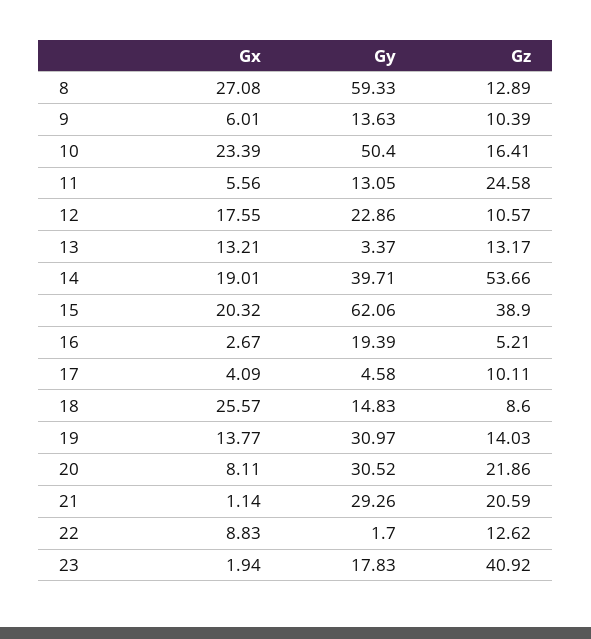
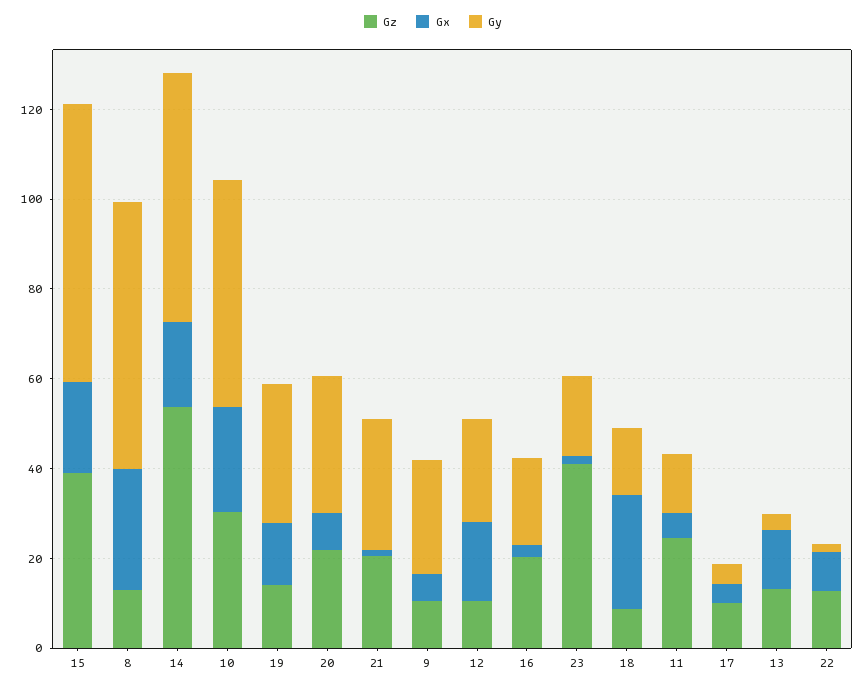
  {
    "Gx": {
      "8": 27.08,
      "9": 6.01,
      "10": 23.39,
      "11": 5.56,
      "12": 17.55,
      "13": 13.21,
      "14": 19.01,
      "15": 20.32,
      "16": 2.67,
      "17": 4.09,
      "18": 25.57,
      "19": 13.77,
      "20": 8.11,
      "21": 1.14,
      "22": 8.83,
      "23": 1.94
    },
    "Gy": {
      "8": 59.33,
-     "9": 13.63,
+     "9": 25,
      "10": 50.4,
      "11": 13.05,
      "12": 22.86,
      "13": 3.37,
-     "14": 39.71,
+     "14": 55,
      "15": 62.06,
      "16": 19.39,
      "17": 4.58,
      "18": 14.83,
      "19": 30.97,
      "20": 30.52,
      "21": 29.26,
      "22": 1.7,
      "23": 17.83
    },
    "Gz": {
      "8": 12.89,
      "9": 10.39,
-     "10": 16.41,
+     "10": 30,
      "11": 24.58,
      "12": 10.57,
      "13": 13.17,
      "14": 53.66,
      "15": 38.9,
-     "16": 5.21,
+     "16": 20,
      "17": 10.11,
      "18": 8.6,
      "19": 14.03,
      "20": 21.86,
      "21": 20.59,
      "22": 12.62,
      "23": 40.92
    }
  }

